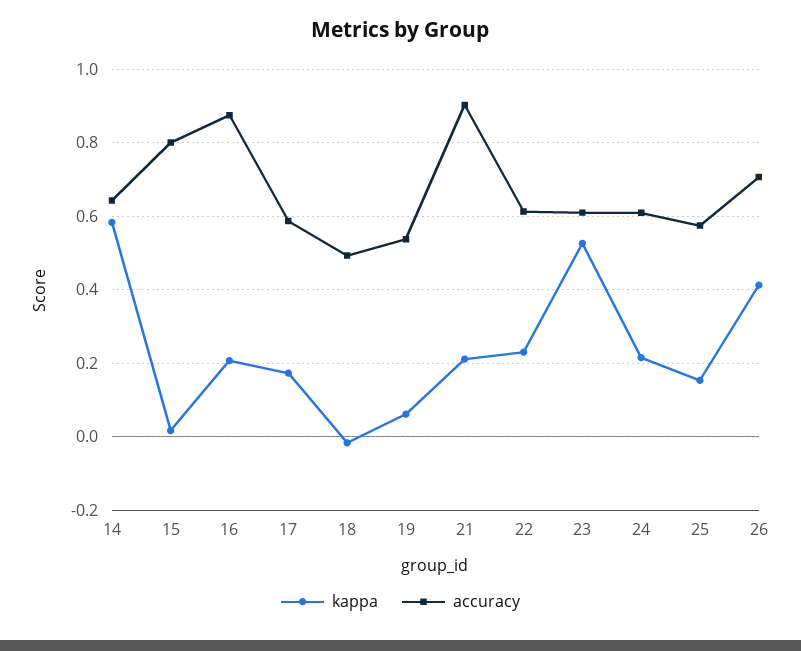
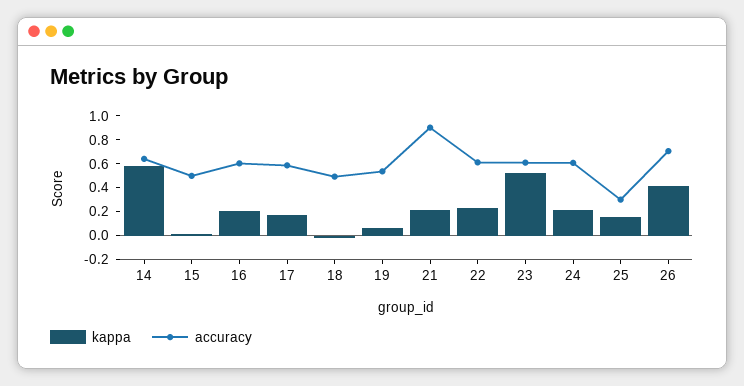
  {
    "kappa": {
      "14": 0.58,
      "15": 0.02,
      "16": 0.2,
      "17": 0.18,
      "18": -0.02,
      "19": 0.06,
      "21": 0.22,
      "22": 0.22,
      "23": 0.52,
      "24": 0.22,
      "25": 0.16,
      "26": 0.42
    },
    "accuracy": {
      "14": 0.64,
-     "15": 0.8,
+     "15": 0.5,
-     "16": 0.88,
+     "16": 0.6,
      "17": 0.58,
      "18": 0.5,
      "19": 0.54,
      "21": 0.9,
      "22": 0.62,
      "23": 0.6,
      "24": 0.6,
-     "25": 0.58,
+     "25": 0.3,
      "26": 0.7
    }
  }

